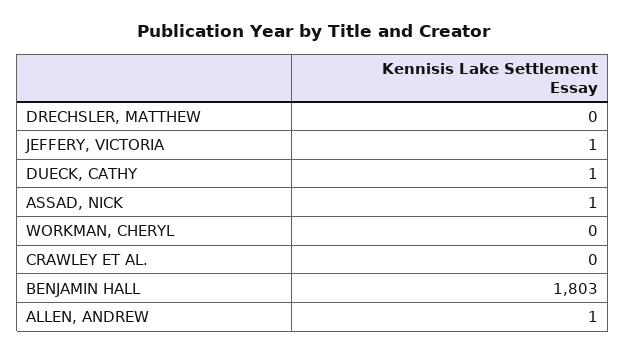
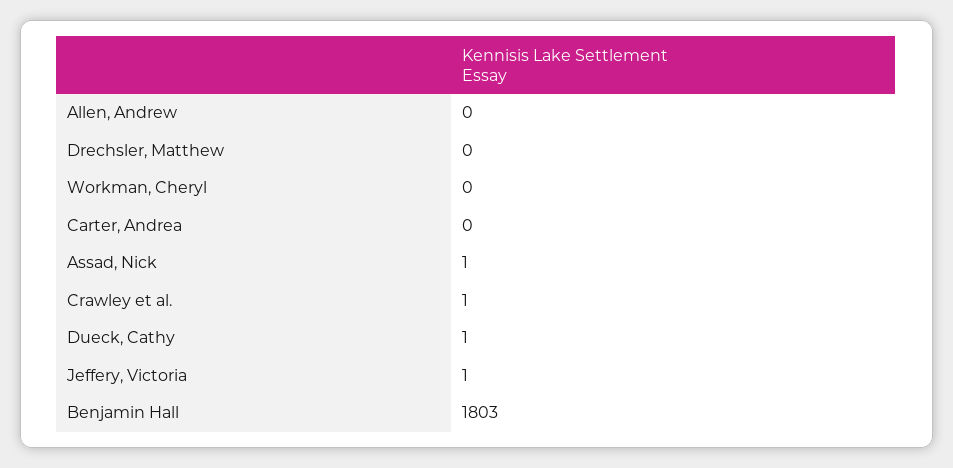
  {
    "DRECHSLER, MATTHEW": 0,
    "JEFFERY, VICTORIA": 1,
    "DUECK, CATHY": 1,
    "ASSAD, NICK": 1,
    "WORKMAN, CHERYL": 0,
-   "CRAWLEY ET AL.": 0,
+   "CRAWLEY ET AL.": 1,
    "BENJAMIN HALL": 1803,
-   "ALLEN, ANDREW": 1
+   "ALLEN, ANDREW": 0,
+   "Carter, Andrea": 0
  }

